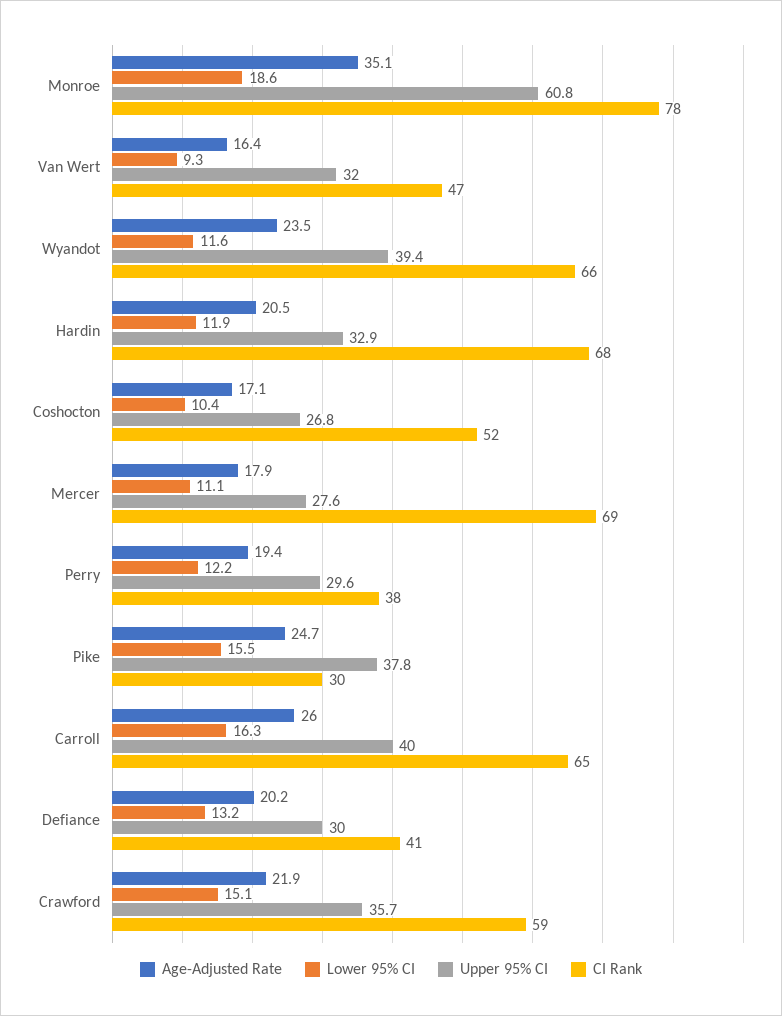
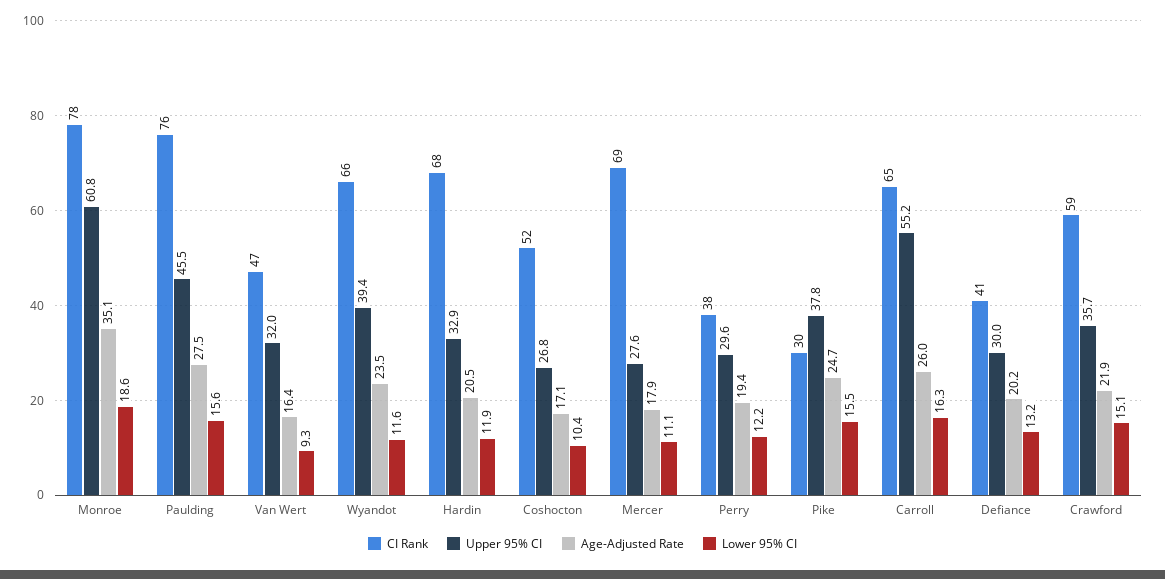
  {
    "Age-Adjusted Rate": {
      "Monroe": 35.1,
      "Van Wert": 16.4,
      "Wyandot": 23.5,
      "Hardin": 20.5,
      "Coshocton": 17.1,
      "Mercer": 17.9,
      "Perry": 19.4,
      "Pike": 24.7,
      "Carroll": 26,
      "Defiance": 20.2,
-     "Crawford": 21.9
+     "Crawford": 21.9,
+     "Paulding": 27.5
    },
    "Lower 95% CI": {
      "Monroe": 18.6,
      "Van Wert": 9.3,
      "Wyandot": 11.6,
      "Hardin": 11.9,
      "Coshocton": 10.4,
      "Mercer": 11.1,
      "Perry": 12.2,
      "Pike": 15.5,
      "Carroll": 16.3,
      "Defiance": 13.2,
-     "Crawford": 15.1
+     "Crawford": 15.1,
+     "Paulding": 15.6
    },
    "Upper 95% CI": {
      "Monroe": 60.8,
      "Van Wert": 32,
      "Wyandot": 39.4,
      "Hardin": 32.9,
      "Coshocton": 26.8,
      "Mercer": 27.6,
      "Perry": 29.6,
      "Pike": 37.8,
-     "Carroll": 40,
+     "Carroll": 55.2,
      "Defiance": 30,
-     "Crawford": 35.7
+     "Crawford": 35.7,
+     "Paulding": 45.5
    },
    "CI Rank": {
      "Monroe": 78,
      "Van Wert": 47,
      "Wyandot": 66,
      "Hardin": 68,
      "Coshocton": 52,
      "Mercer": 69,
      "Perry": 38,
      "Pike": 30,
      "Carroll": 65,
      "Defiance": 41,
-     "Crawford": 59
+     "Crawford": 59,
+     "Paulding": 76
    }
  }

